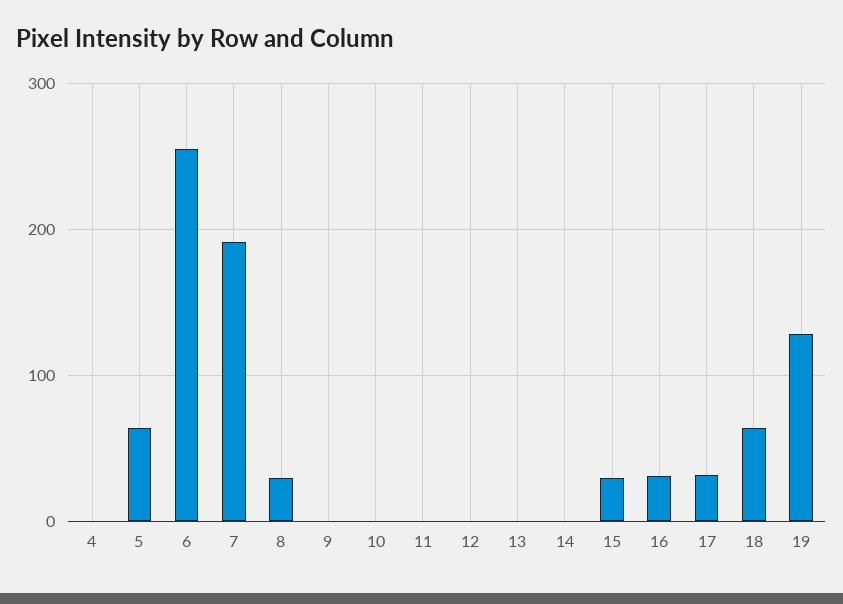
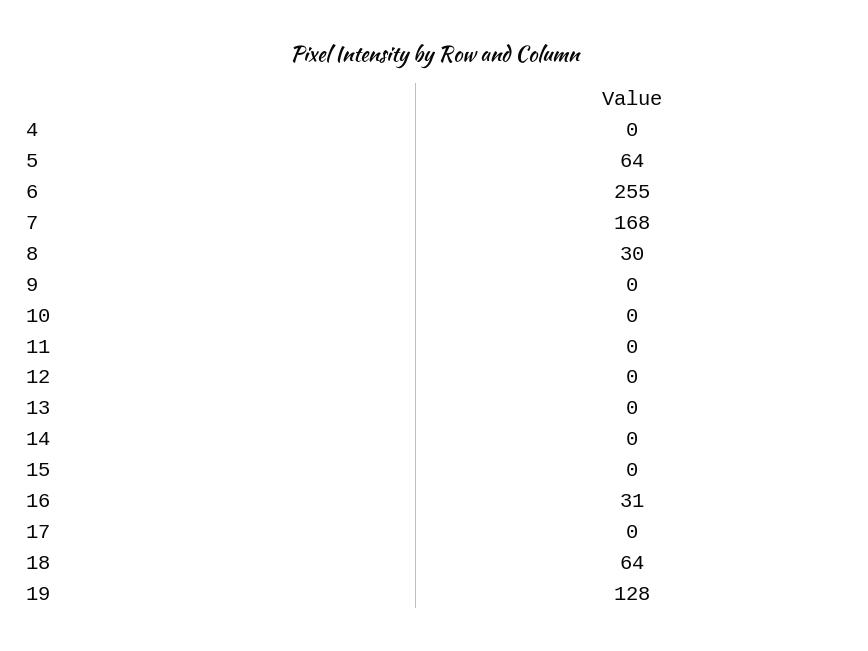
  {
    "4": 0,
    "5": 64,
    "6": 255,
-   "7": 190,
+   "7": 168,
    "8": 30,
    "9": 0,
    "10": 0,
    "11": 0,
    "12": 0,
    "13": 0,
    "14": 0,
-   "15": 30,
+   "15": 0,
    "16": 31,
-   "17": 30,
+   "17": 0,
    "18": 64,
    "19": 128
  }

